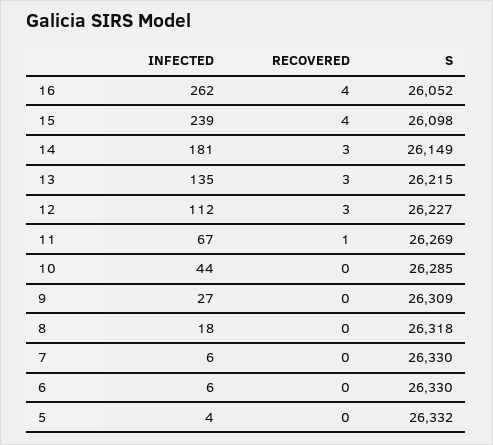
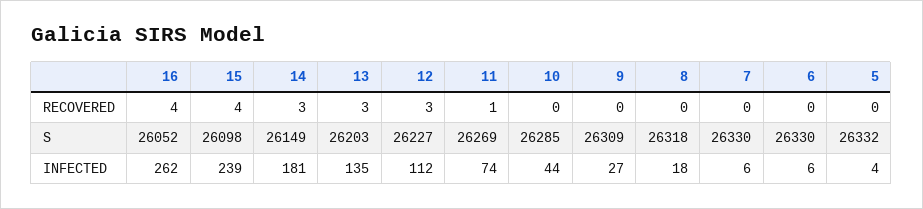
  {
    "INFECTED": {
      "16": 262,
      "15": 239,
      "14": 181,
      "13": 135,
      "12": 112,
-     "11": 67,
+     "11": 74,
      "10": 44,
      "9": 27,
      "8": 18,
      "7": 6,
      "6": 6,
      "5": 4
    },
    "RECOVERED": {
      "16": 4,
      "15": 4,
      "14": 3,
      "13": 3,
      "12": 3,
      "11": 1,
      "10": 0,
      "9": 0,
      "8": 0,
      "7": 0,
      "6": 0,
      "5": 0
    },
    "S": {
      "16": 26052,
      "15": 26098,
      "14": 26149,
-     "13": 26215,
+     "13": 26203,
      "12": 26227,
      "11": 26269,
      "10": 26285,
      "9": 26309,
      "8": 26318,
      "7": 26330,
      "6": 26330,
      "5": 26332
    }
  }

